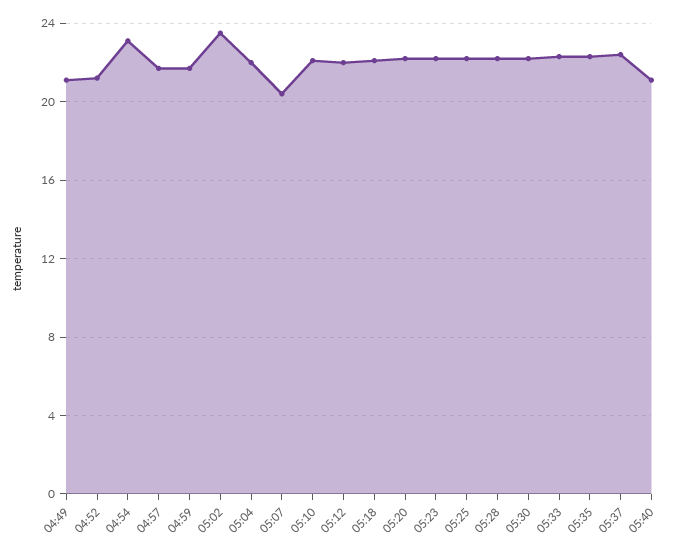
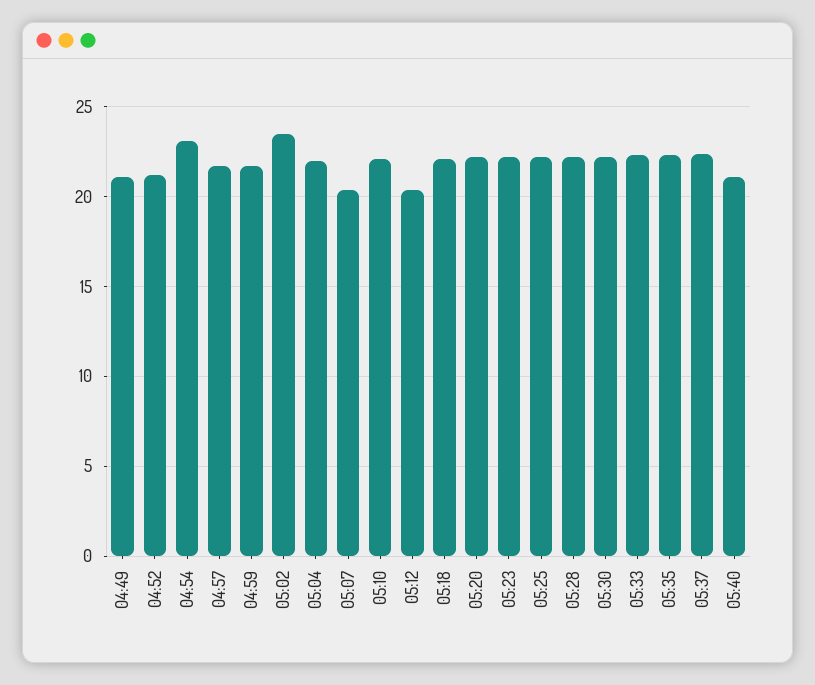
  {
    "04:49": 21,
    "04:52": 21,
    "04:54": 23,
    "04:57": 21.5,
    "04:59": 21.5,
    "05:02": 23.5,
    "05:04": 22,
    "05:07": 20.5,
    "05:10": 22,
-   "05:12": 22,
+   "05:12": 20.5,
    "05:18": 22,
    "05:20": 22,
    "05:23": 22,
    "05:25": 22,
    "05:28": 22,
    "05:30": 22,
    "05:33": 22.5,
    "05:35": 22.5,
    "05:37": 22.5,
    "05:40": 21
  }

